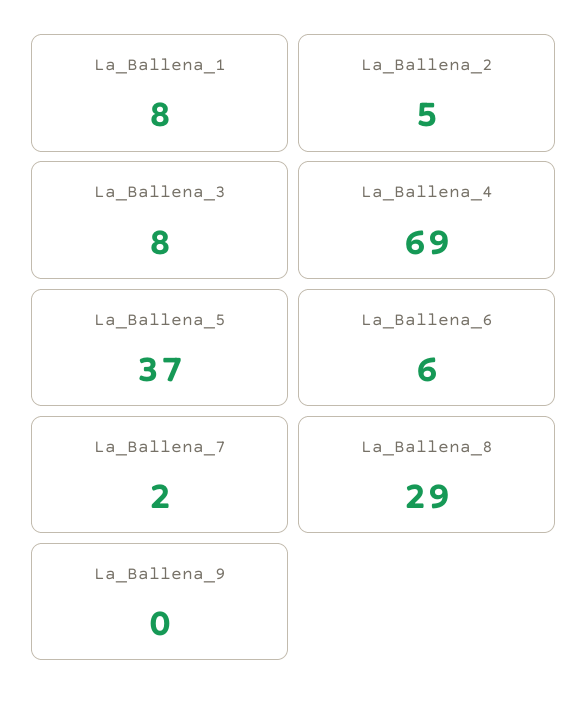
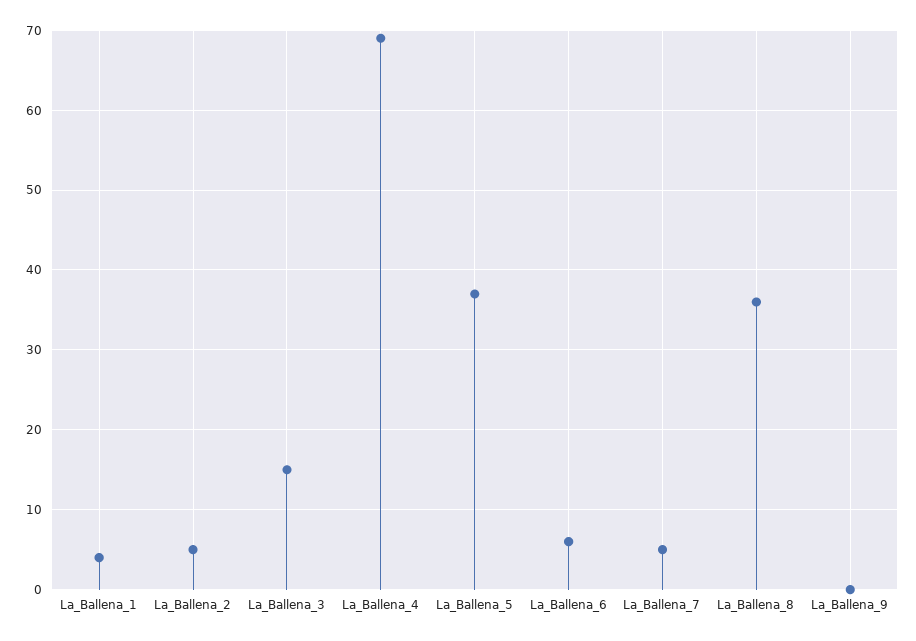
  {
-   "La_Ballena_1": 8,
+   "La_Ballena_1": 4,
    "La_Ballena_2": 5,
-   "La_Ballena_3": 8,
+   "La_Ballena_3": 15,
    "La_Ballena_4": 69,
    "La_Ballena_5": 37,
    "La_Ballena_6": 6,
-   "La_Ballena_7": 2,
+   "La_Ballena_7": 5,
-   "La_Ballena_8": 29,
+   "La_Ballena_8": 36,
    "La_Ballena_9": 0
  }

